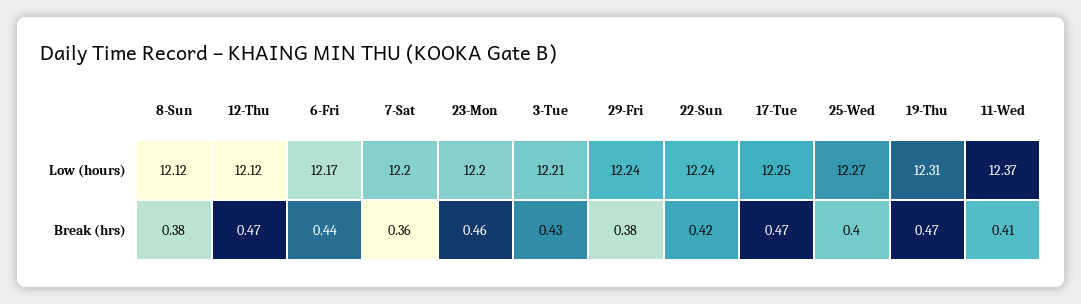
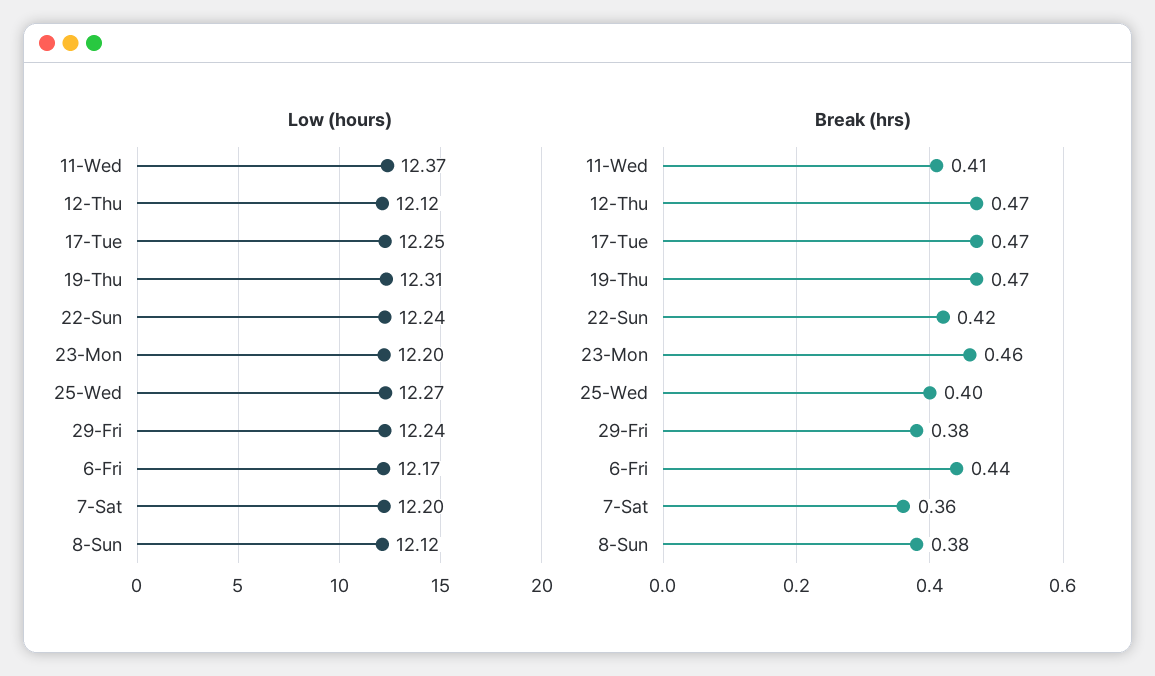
  {
    "Low (hours)": {
      "8-Sun": 12.12,
      "12-Thu": 12.12,
      "6-Fri": 12.17,
      "7-Sat": 12.2,
      "23-Mon": 12.2,
-     "3-Tue": 12.21,
      "29-Fri": 12.24,
      "22-Sun": 12.24,
      "17-Tue": 12.25,
      "25-Wed": 12.27,
      "19-Thu": 12.31,
      "11-Wed": 12.37
    },
    "Break (hrs)": {
      "8-Sun": 0.38,
      "12-Thu": 0.47,
      "6-Fri": 0.44,
      "7-Sat": 0.36,
      "23-Mon": 0.46,
-     "3-Tue": 0.43,
      "29-Fri": 0.38,
      "22-Sun": 0.42,
      "17-Tue": 0.47,
      "25-Wed": 0.4,
      "19-Thu": 0.47,
      "11-Wed": 0.41
    }
  }

